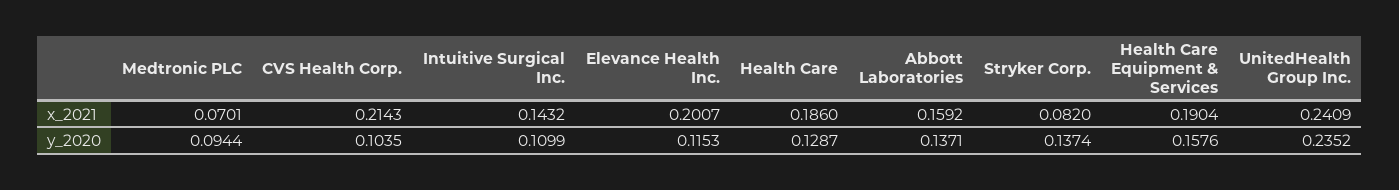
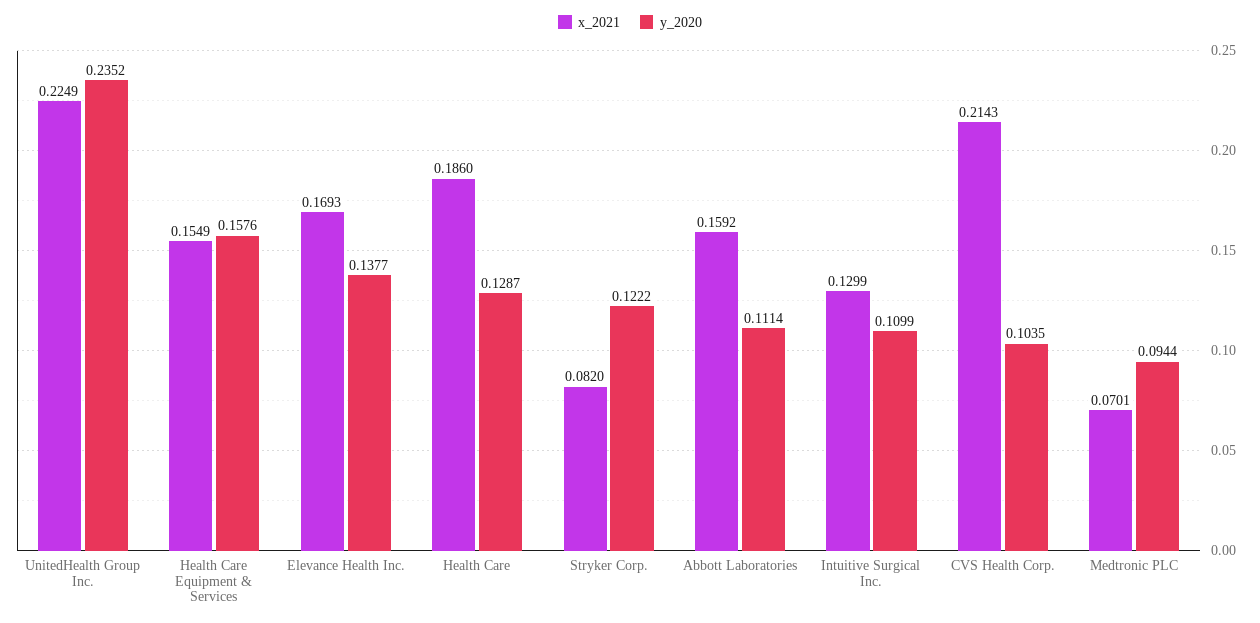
  {
    "x_2021": {
      "Medtronic PLC": 0.0701,
      "CVS Health Corp.": 0.2143,
-     "Intuitive Surgical Inc.": 0.1432,
+     "Intuitive Surgical Inc.": 0.1299,
-     "Elevance Health Inc.": 0.2007,
+     "Elevance Health Inc.": 0.1693,
      "Health Care": 0.186,
      "Abbott Laboratories": 0.1592,
      "Stryker Corp.": 0.082,
-     "Health Care Equipment & Services": 0.1904,
+     "Health Care Equipment & Services": 0.1549,
-     "UnitedHealth Group Inc.": 0.2409
+     "UnitedHealth Group Inc.": 0.2249
    },
    "y_2020": {
      "Medtronic PLC": 0.0944,
      "CVS Health Corp.": 0.1035,
      "Intuitive Surgical Inc.": 0.1099,
-     "Elevance Health Inc.": 0.1153,
+     "Elevance Health Inc.": 0.1377,
      "Health Care": 0.1287,
-     "Abbott Laboratories": 0.1371,
+     "Abbott Laboratories": 0.1114,
-     "Stryker Corp.": 0.1374,
+     "Stryker Corp.": 0.1222,
      "Health Care Equipment & Services": 0.1576,
      "UnitedHealth Group Inc.": 0.2352
    }
  }

